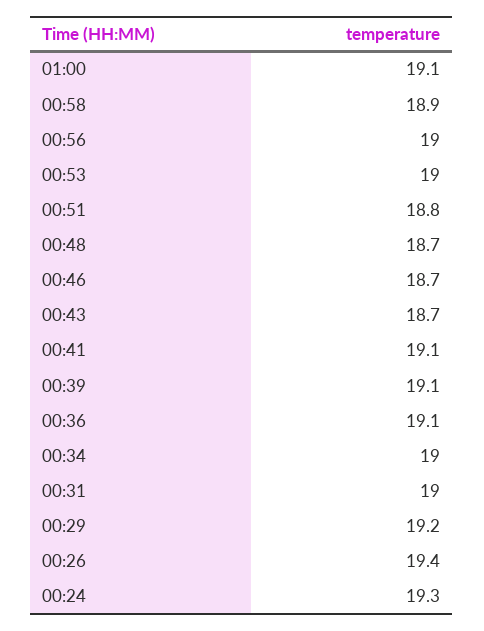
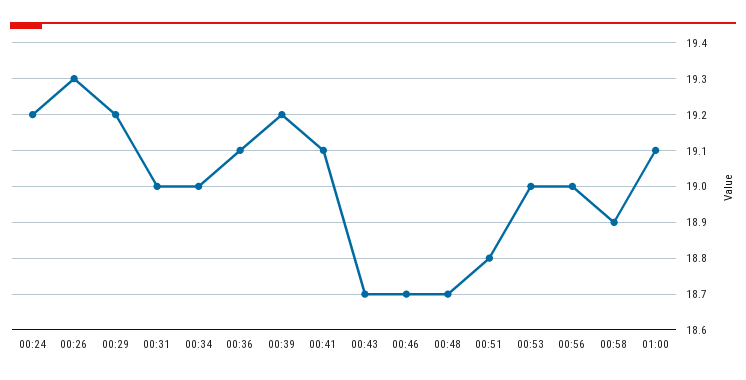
  {
    "01:00": 19.1,
    "00:58": 18.9,
    "00:56": 19,
    "00:53": 19,
    "00:51": 18.8,
    "00:48": 18.7,
    "00:46": 18.7,
    "00:43": 18.7,
    "00:41": 19.1,
-   "00:39": 19.1,
+   "00:39": 19.2,
    "00:36": 19.1,
    "00:34": 19,
    "00:31": 19,
    "00:29": 19.2,
-   "00:26": 19.4,
+   "00:26": 19.3,
-   "00:24": 19.3
+   "00:24": 19.2
  }

